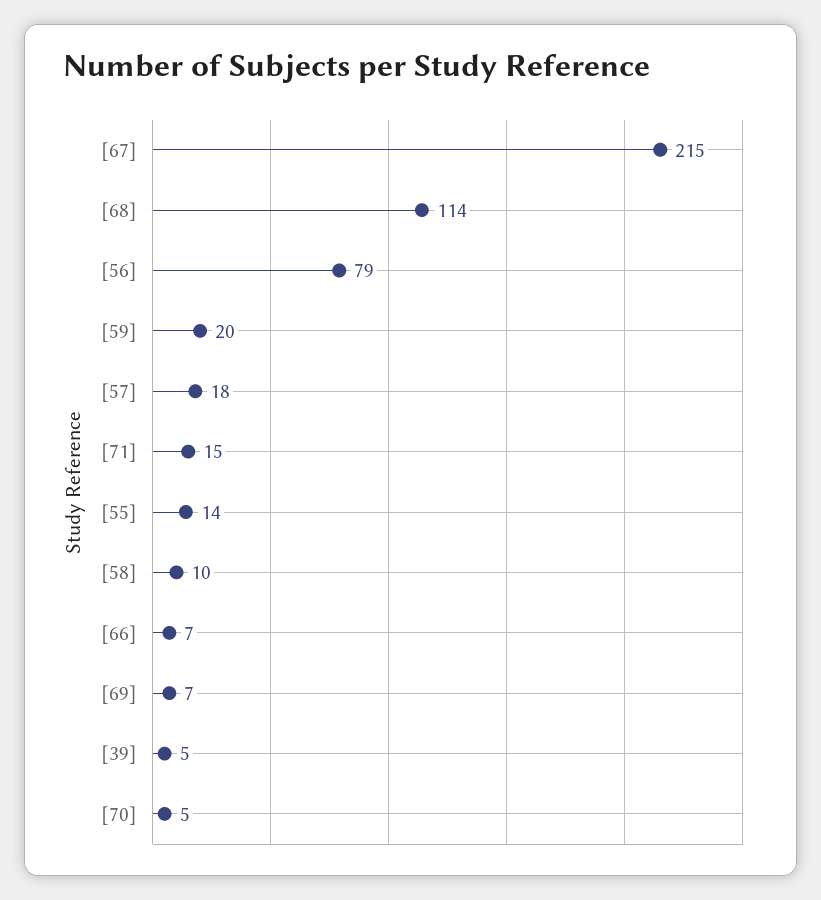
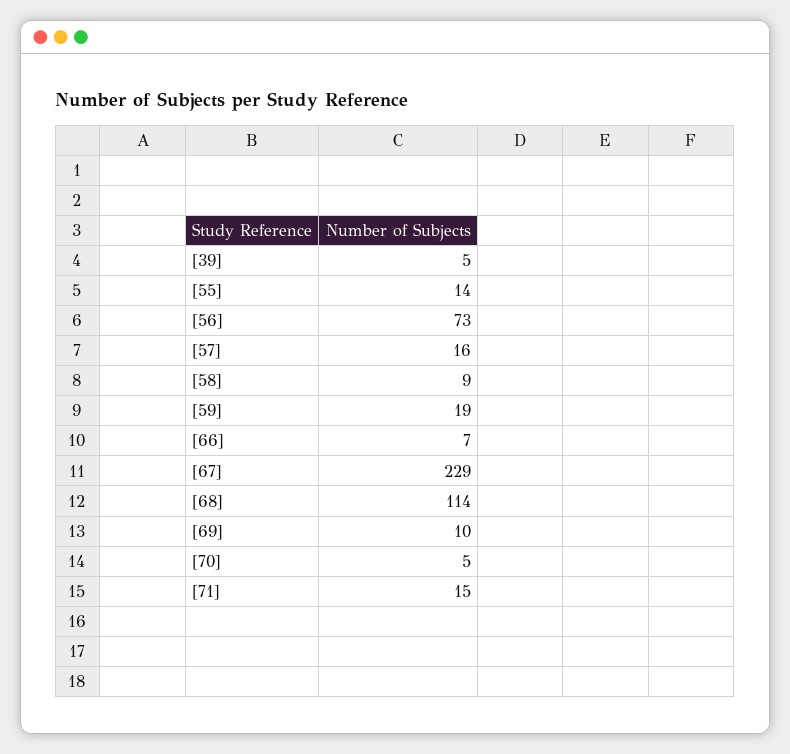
  {
-   "[67]": 215,
+   "[67]": 229,
    "[68]": 114,
-   "[56]": 79,
+   "[56]": 73,
-   "[59]": 20,
+   "[59]": 19,
-   "[57]": 18,
+   "[57]": 16,
    "[71]": 15,
    "[55]": 14,
-   "[58]": 10,
+   "[58]": 9,
    "[66]": 7,
-   "[69]": 7,
+   "[69]": 10,
    "[39]": 5,
    "[70]": 5
  }

